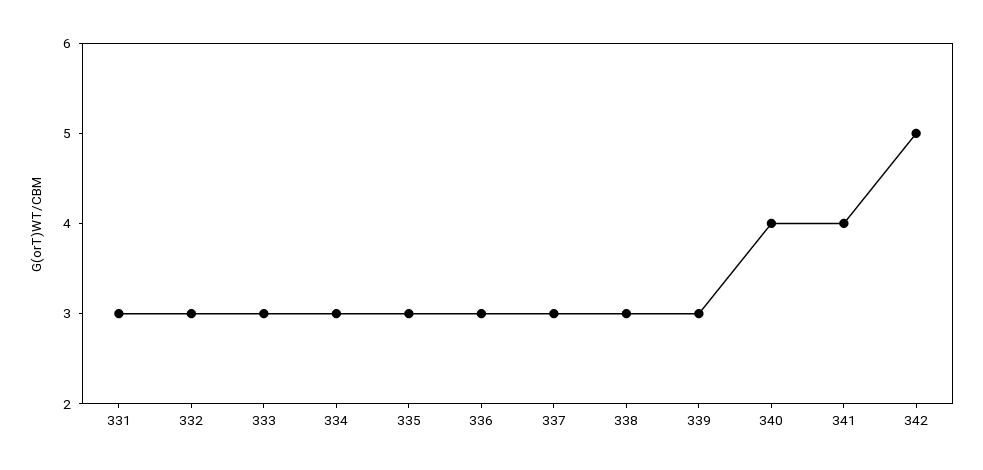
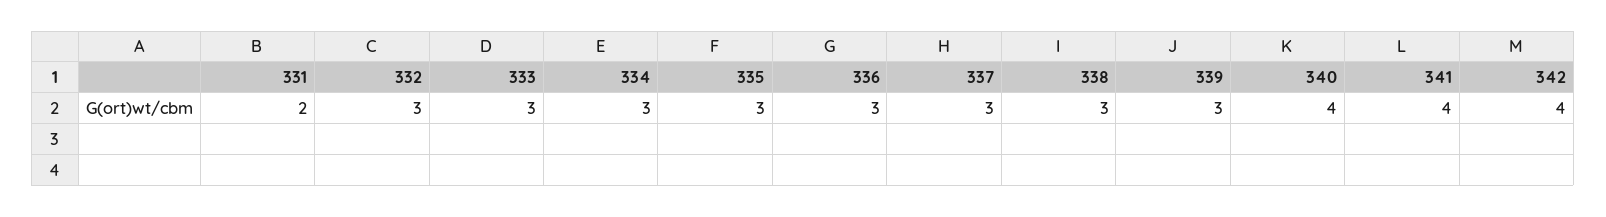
  {
-   "331": 3,
+   "331": 2,
    "332": 3,
    "333": 3,
    "334": 3,
    "335": 3,
    "336": 3,
    "337": 3,
    "338": 3,
    "339": 3,
    "340": 4,
    "341": 4,
-   "342": 5
+   "342": 4
  }

